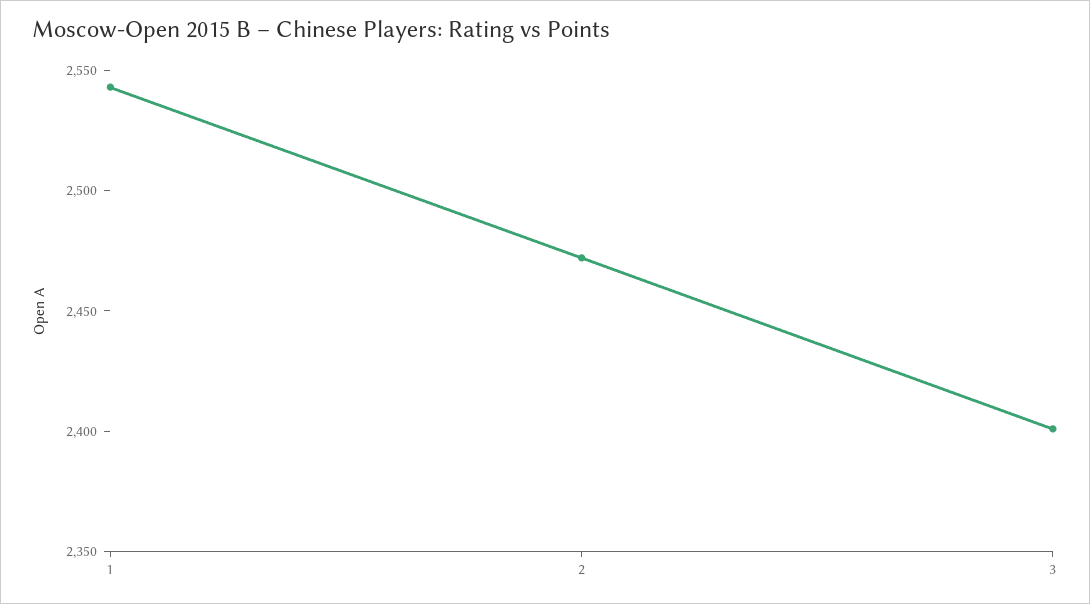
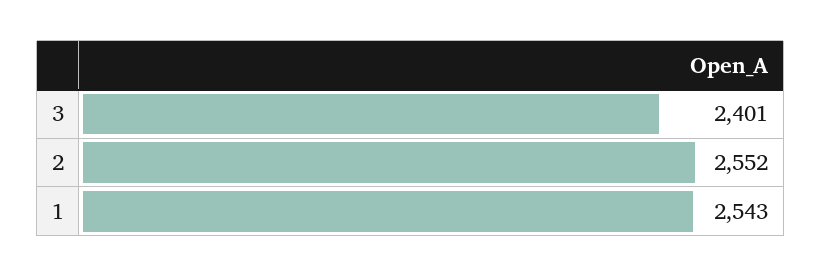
  {
    "1": 2543,
-   "2": 2470,
+   "2": 2552,
    "3": 2401
  }

